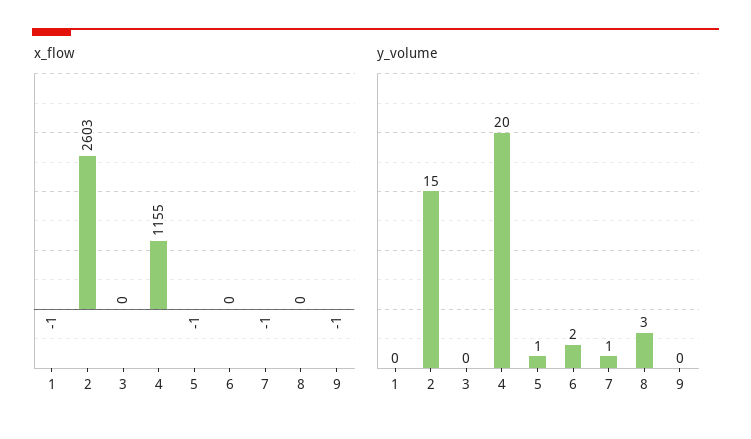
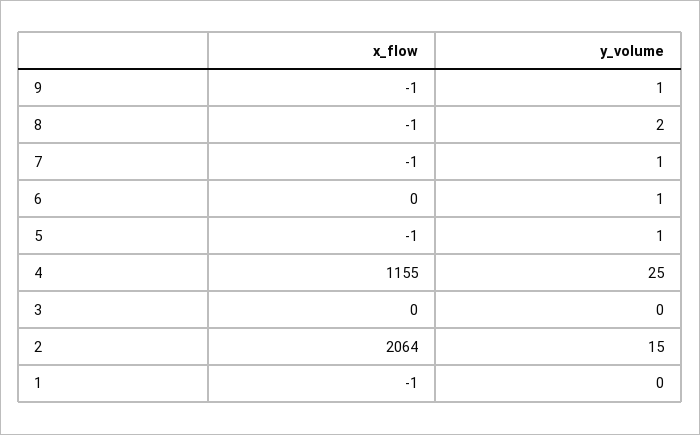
  {
    "x_flow": {
      "1": -1,
-     "2": 2603,
+     "2": 2064,
      "3": 0,
      "4": 1155,
      "5": -1,
      "6": 0,
      "7": -1,
-     "8": 0,
+     "8": -1,
      "9": -1
    },
    "y_volume": {
      "1": 0,
      "2": 15,
      "3": 0,
-     "4": 20,
+     "4": 25,
      "5": 1,
-     "6": 2,
+     "6": 1,
      "7": 1,
-     "8": 3,
+     "8": 2,
-     "9": 0
+     "9": 1
    }
  }

